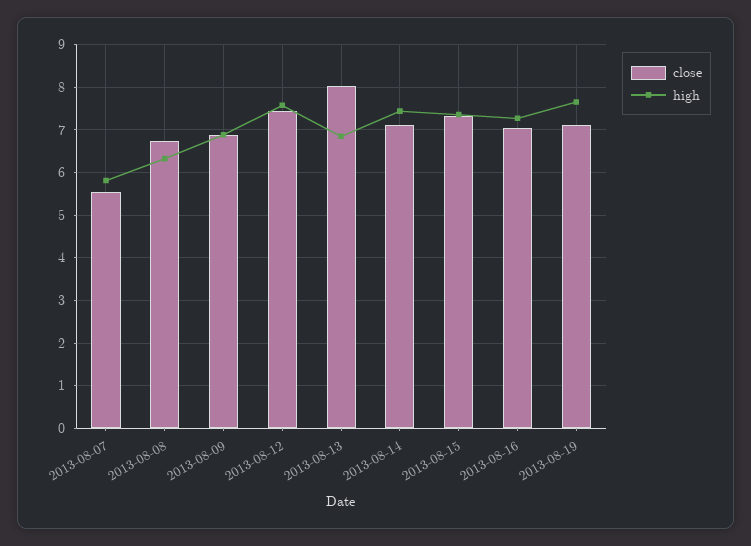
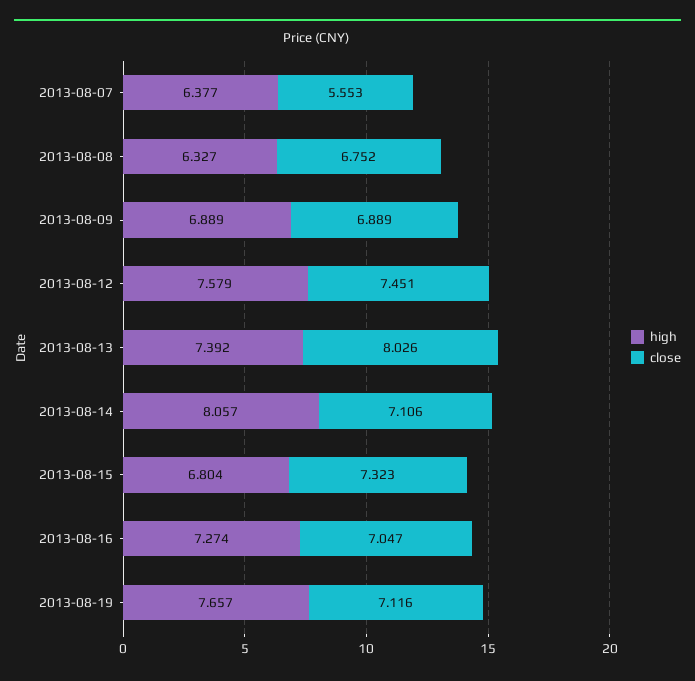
  {
    "close": {
      "2013-08-07": 5.553,
      "2013-08-08": 6.752,
      "2013-08-09": 6.889,
      "2013-08-12": 7.451,
      "2013-08-13": 8.026,
      "2013-08-14": 7.106,
      "2013-08-15": 7.323,
      "2013-08-16": 7.047,
      "2013-08-19": 7.116
    },
    "high": {
-     "2013-08-07": 5.8,
+     "2013-08-07": 6.377,
      "2013-08-08": 6.327,
      "2013-08-09": 6.889,
      "2013-08-12": 7.579,
-     "2013-08-13": 6.8,
+     "2013-08-13": 7.392,
-     "2013-08-14": 7.4,
+     "2013-08-14": 8.057,
-     "2013-08-15": 7.4,
+     "2013-08-15": 6.804,
      "2013-08-16": 7.274,
      "2013-08-19": 7.657
    }
  }

